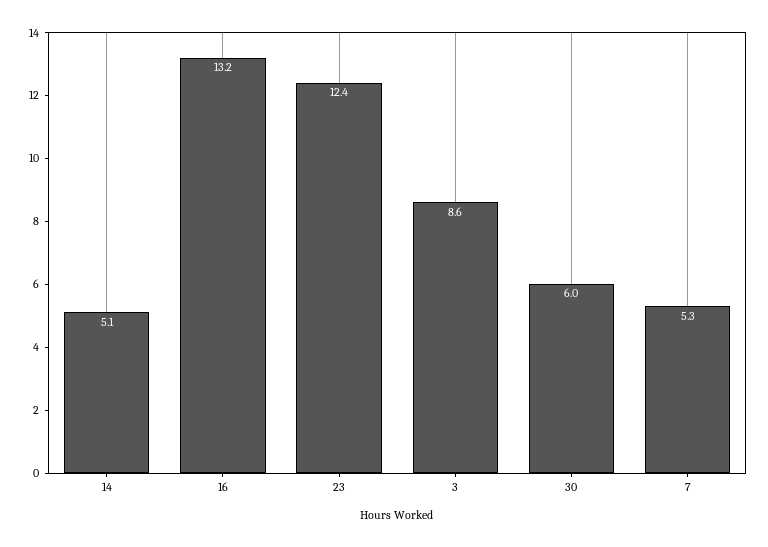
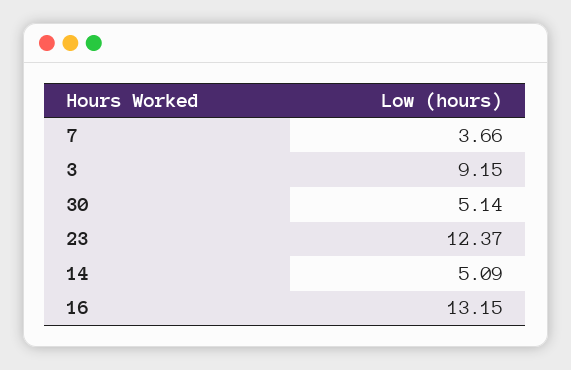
  {
    "14": 5.09,
    "16": 13.15,
    "23": 12.37,
-   "3": 8.6,
+   "3": 9.15,
-   "30": 6,
+   "30": 5.14,
-   "7": 5.3
+   "7": 3.66
  }

